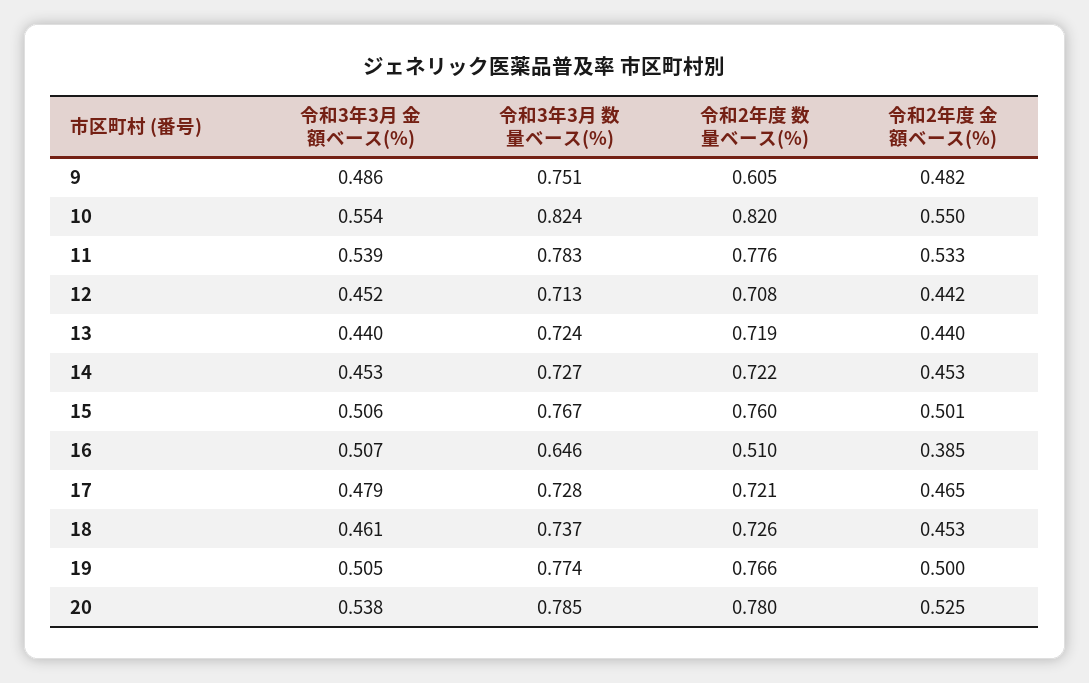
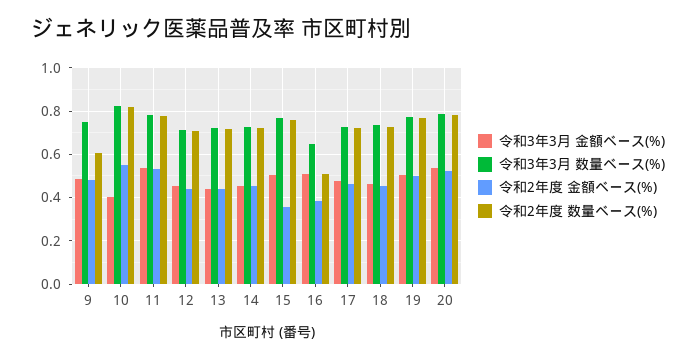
  {
    "令和3年3月 金額ベース(%)": {
      "9": 0.486,
-     "10": 0.554,
+     "10": 0.4,
      "11": 0.539,
      "12": 0.452,
      "13": 0.44,
      "14": 0.453,
      "15": 0.506,
      "16": 0.507,
      "17": 0.479,
      "18": 0.461,
      "19": 0.505,
      "20": 0.538
    },
    "令和3年3月 数量ベース(%)": {
      "9": 0.751,
      "10": 0.824,
      "11": 0.783,
      "12": 0.713,
      "13": 0.724,
      "14": 0.727,
      "15": 0.767,
      "16": 0.646,
      "17": 0.728,
      "18": 0.737,
      "19": 0.774,
      "20": 0.785
    },
    "令和2年度 数量ベース(%)": {
      "9": 0.605,
      "10": 0.82,
      "11": 0.776,
      "12": 0.708,
      "13": 0.719,
      "14": 0.722,
      "15": 0.76,
      "16": 0.51,
      "17": 0.721,
      "18": 0.726,
      "19": 0.766,
      "20": 0.78
    },
    "令和2年度 金額ベース(%)": {
      "9": 0.482,
      "10": 0.55,
      "11": 0.533,
      "12": 0.442,
      "13": 0.44,
      "14": 0.453,
-     "15": 0.501,
+     "15": 0.35,
      "16": 0.385,
      "17": 0.465,
      "18": 0.453,
      "19": 0.5,
      "20": 0.525
    }
  }

